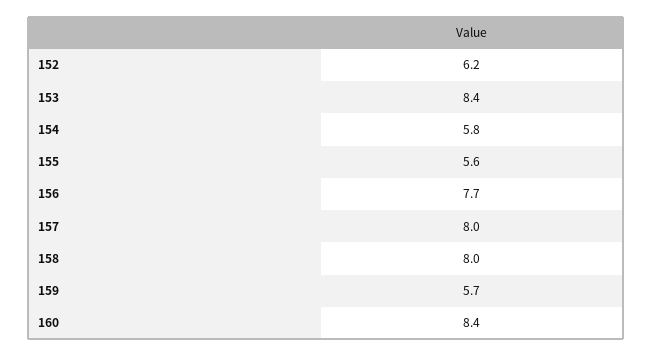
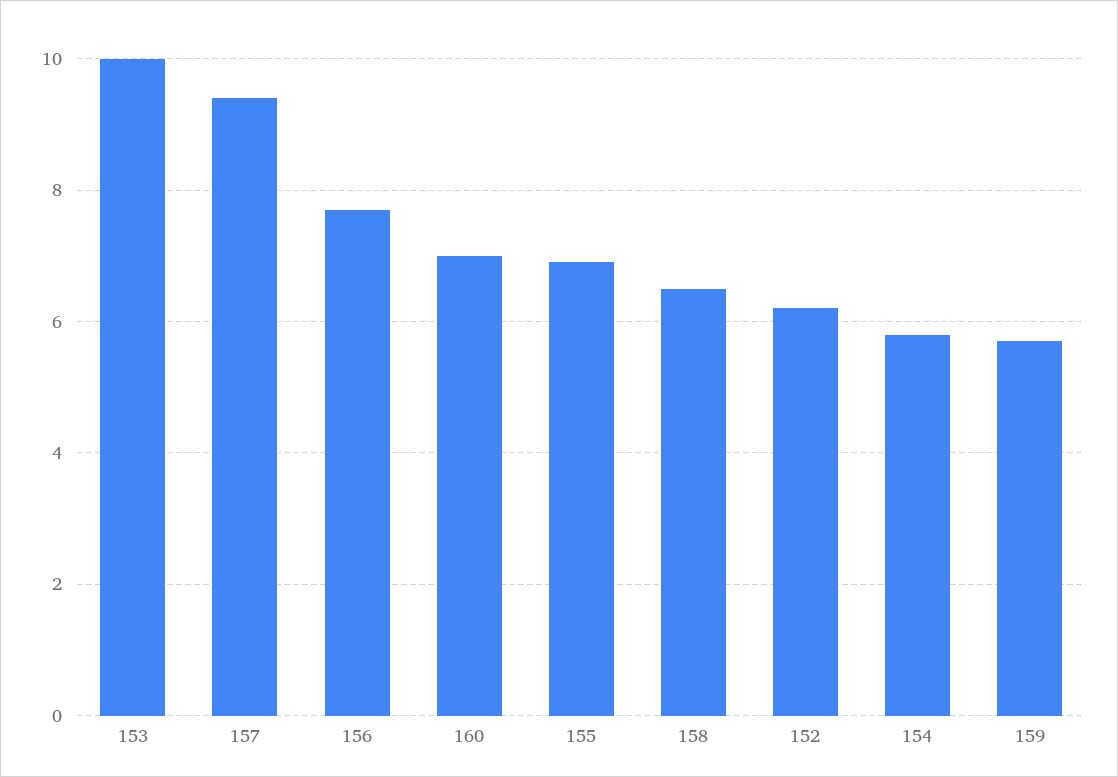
  {
    "152": 6.2,
-   "153": 8.4,
+   "153": 10,
    "154": 5.8,
-   "155": 5.6,
+   "155": 7,
    "156": 7.7,
-   "157": 8,
+   "157": 9.5,
-   "158": 8,
+   "158": 6.5,
    "159": 5.7,
-   "160": 8.4
+   "160": 7
  }

